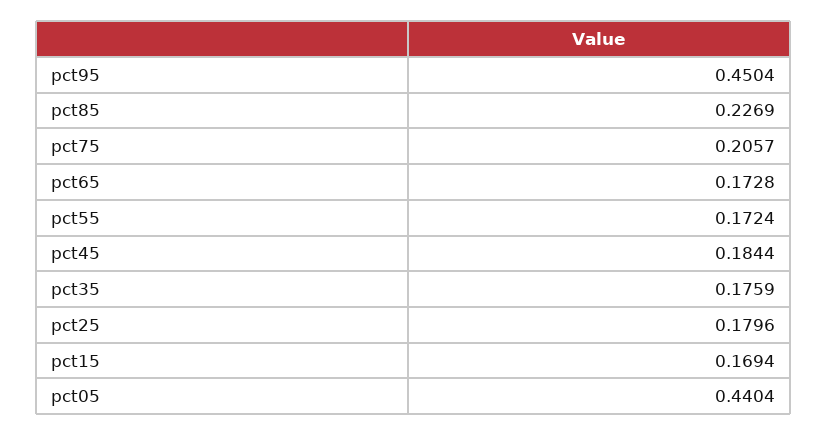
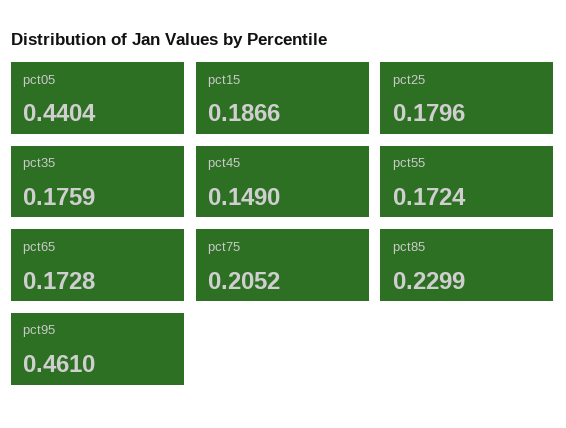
  {
-   "pct95": 0.4504,
+   "pct95": 0.461,
-   "pct85": 0.2269,
+   "pct85": 0.2299,
-   "pct75": 0.2057,
+   "pct75": 0.2052,
    "pct65": 0.1728,
    "pct55": 0.1724,
-   "pct45": 0.1844,
+   "pct45": 0.149,
    "pct35": 0.1759,
    "pct25": 0.1796,
-   "pct15": 0.1694,
+   "pct15": 0.1866,
    "pct05": 0.4404
  }

